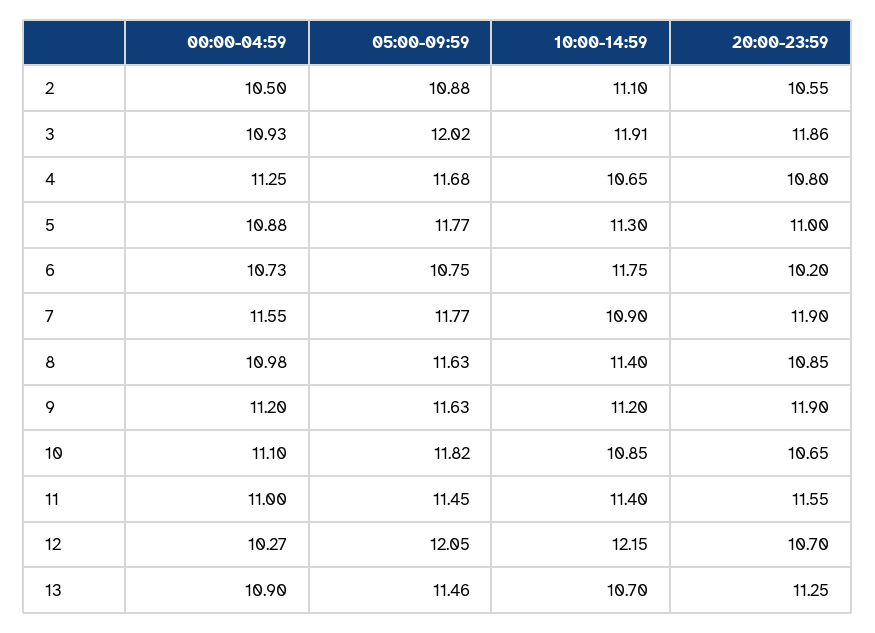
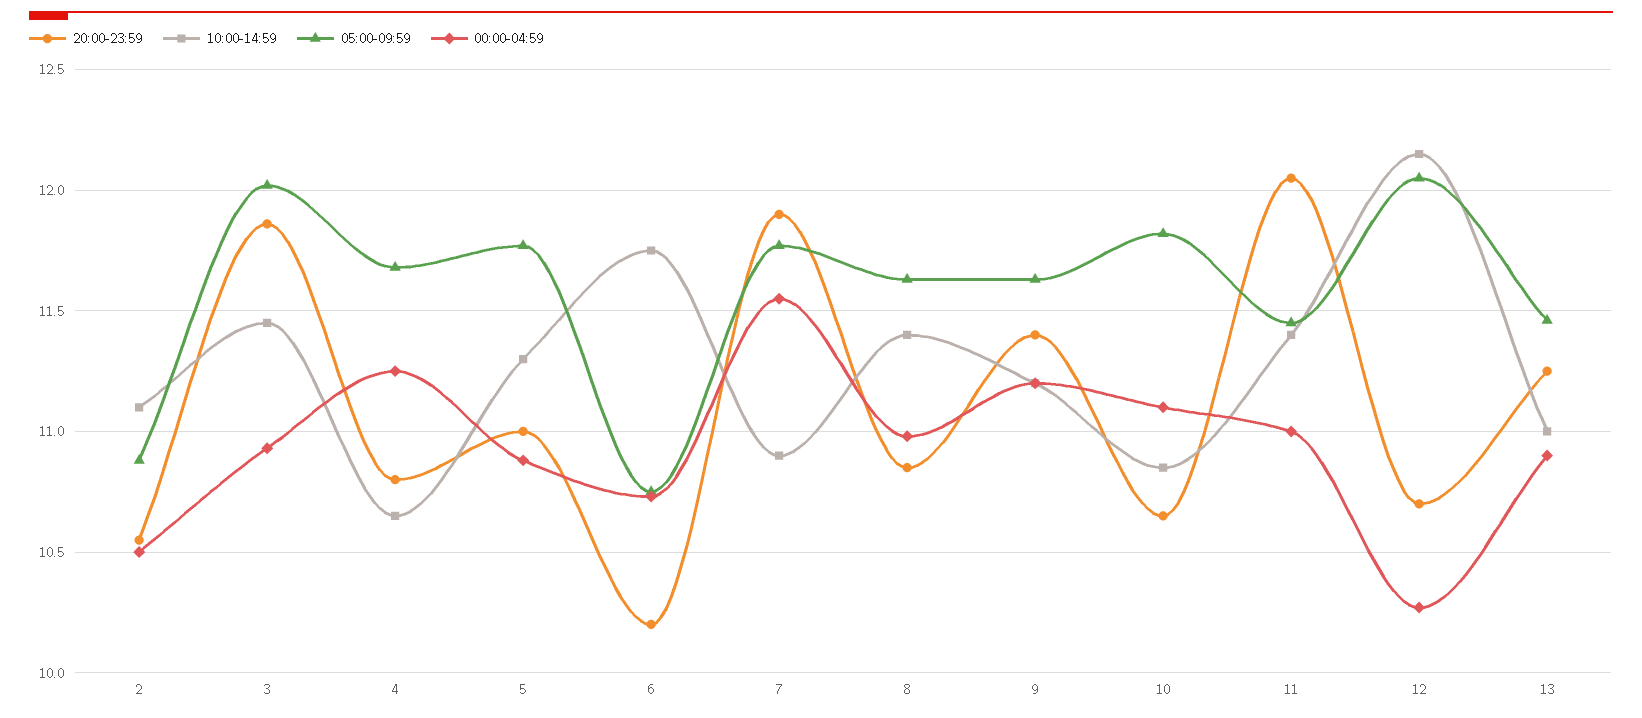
  {
    "00:00-04:59": {
      "2": 10.5,
      "3": 10.93,
      "4": 11.25,
      "5": 10.88,
      "6": 10.73,
      "7": 11.55,
      "8": 10.98,
      "9": 11.2,
      "10": 11.1,
      "11": 11,
      "12": 10.27,
      "13": 10.9
    },
    "05:00-09:59": {
      "2": 10.88,
      "3": 12.02,
      "4": 11.68,
      "5": 11.77,
      "6": 10.75,
      "7": 11.77,
      "8": 11.63,
      "9": 11.63,
      "10": 11.82,
      "11": 11.45,
      "12": 12.05,
      "13": 11.46
    },
    "10:00-14:59": {
      "2": 11.1,
-     "3": 11.91,
+     "3": 11.45,
      "4": 10.65,
      "5": 11.3,
      "6": 11.75,
      "7": 10.9,
      "8": 11.4,
      "9": 11.2,
      "10": 10.85,
      "11": 11.4,
      "12": 12.15,
-     "13": 10.7
+     "13": 11
    },
    "20:00-23:59": {
      "2": 10.55,
      "3": 11.86,
      "4": 10.8,
      "5": 11,
      "6": 10.2,
      "7": 11.9,
      "8": 10.85,
-     "9": 11.9,
+     "9": 11.4,
      "10": 10.65,
-     "11": 11.55,
+     "11": 12.05,
      "12": 10.7,
      "13": 11.25
    }
  }

